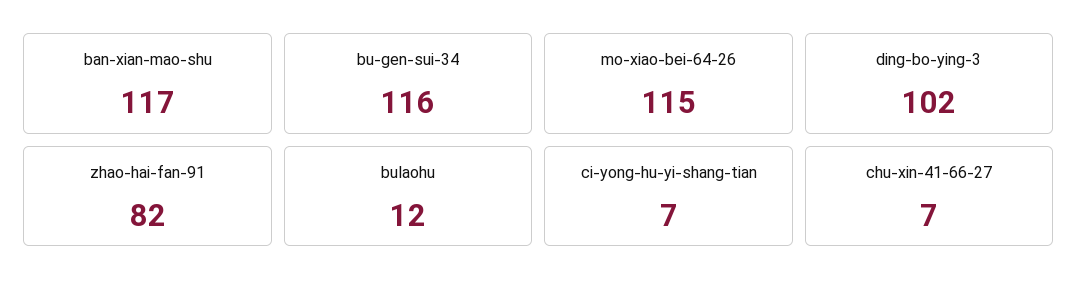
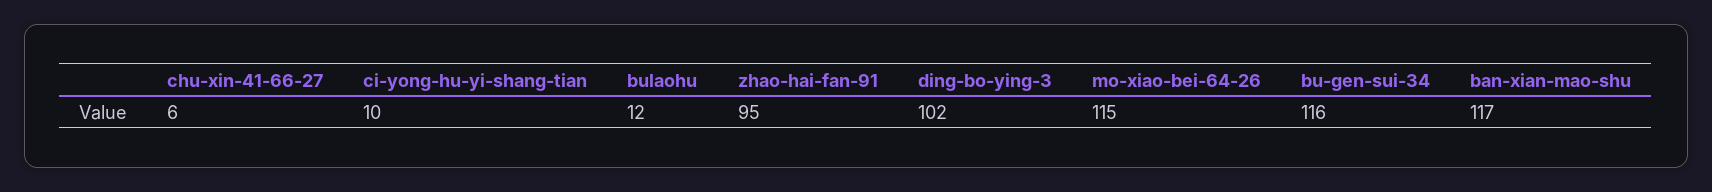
  {
    "ban-xian-mao-shu": 117,
    "bu-gen-sui-34": 116,
    "mo-xiao-bei-64-26": 115,
    "ding-bo-ying-3": 102,
-   "zhao-hai-fan-91": 82,
+   "zhao-hai-fan-91": 95,
    "bulaohu": 12,
-   "ci-yong-hu-yi-shang-tian": 7,
+   "ci-yong-hu-yi-shang-tian": 10,
-   "chu-xin-41-66-27": 7
+   "chu-xin-41-66-27": 6
  }

